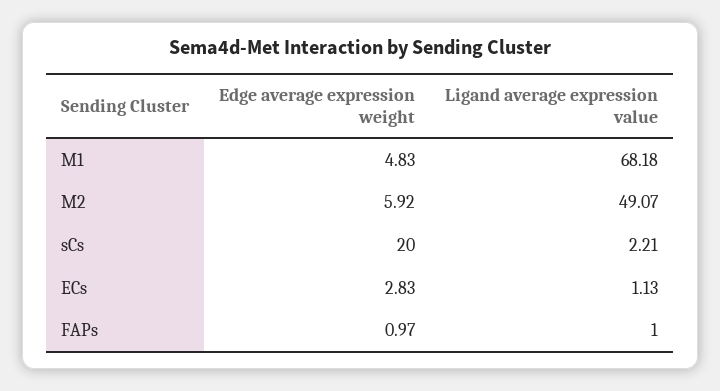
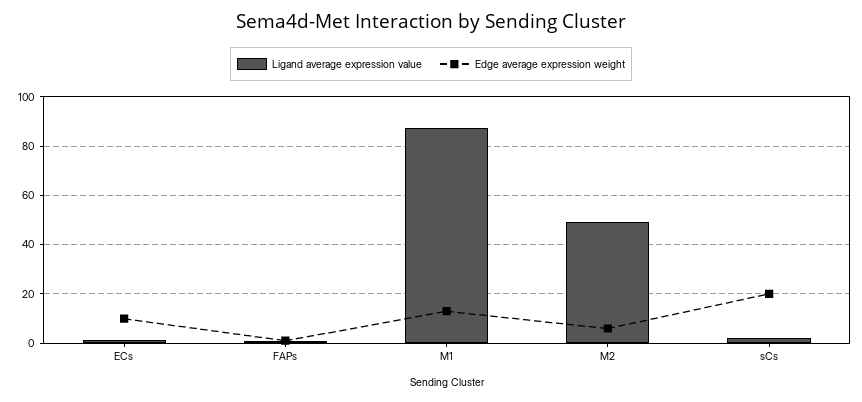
  {
    "Edge average expression weight": {
-     "M1": 4.83,
+     "M1": 12.5,
      "M2": 5.92,
      "sCs": 20,
-     "ECs": 2.83,
+     "ECs": 10,
      "FAPs": 0.97
    },
    "Ligand average expression value": {
-     "M1": 68.18,
+     "M1": 87.5,
      "M2": 49.07,
      "sCs": 2.21,
      "ECs": 1.13,
      "FAPs": 1
    }
  }

